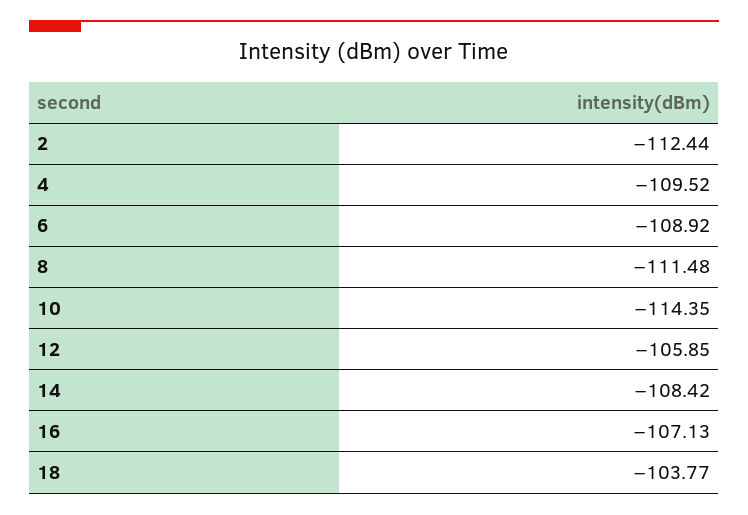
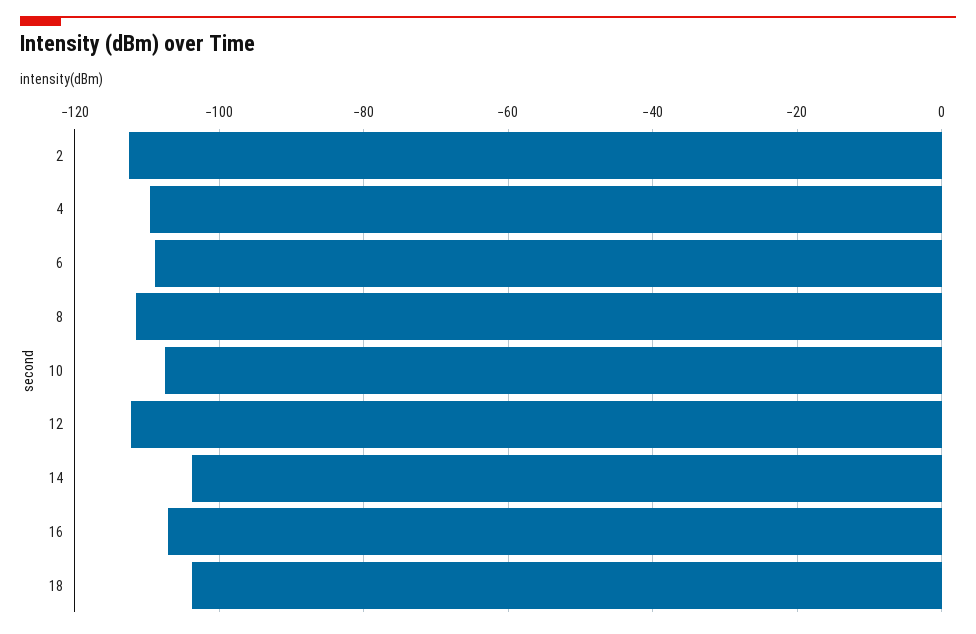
  {
    "2": -112.44,
    "4": -109.52,
    "6": -108.92,
    "8": -111.48,
-   "10": -114.35,
+   "10": -108,
-   "12": -105.85,
+   "12": -112,
-   "14": -108.42,
+   "14": -104,
    "16": -107.13,
    "18": -103.77
  }

